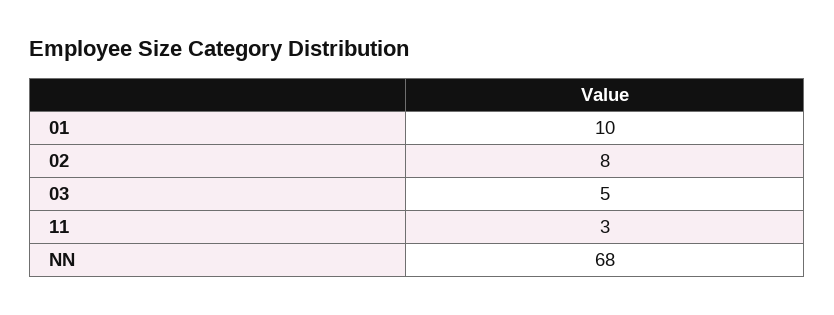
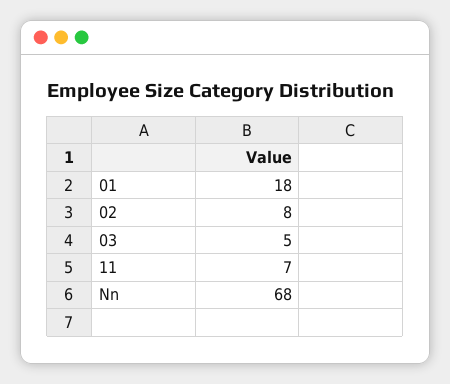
  {
-   "01": 10,
+   "01": 18,
    "02": 8,
    "03": 5,
-   "11": 3,
+   "11": 7,
    "NN": 68
  }

